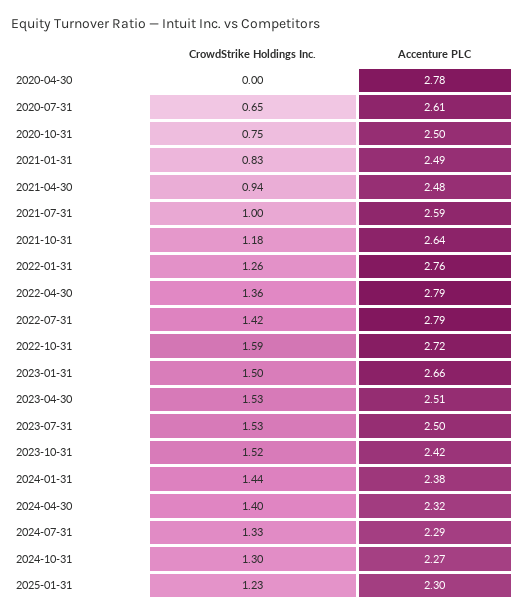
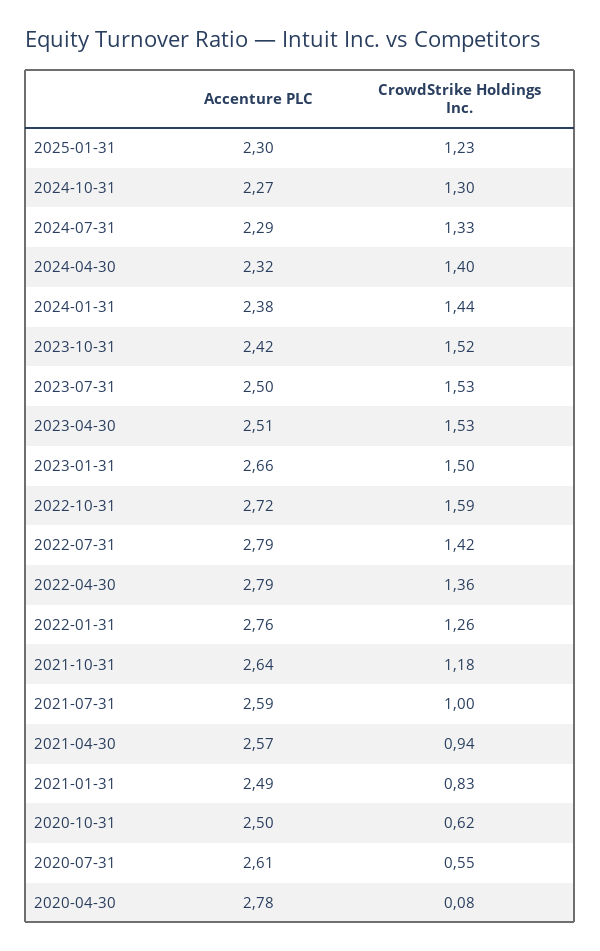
  {
    "CrowdStrike Holdings Inc.": {
-     "2020-04-30": 0,
+     "2020-04-30": 0.08,
-     "2020-07-31": 0.65,
+     "2020-07-31": 0.55,
-     "2020-10-31": 0.75,
+     "2020-10-31": 0.62,
      "2021-01-31": 0.83,
      "2021-04-30": 0.94,
      "2021-07-31": 1,
      "2021-10-31": 1.18,
      "2022-01-31": 1.26,
      "2022-04-30": 1.36,
      "2022-07-31": 1.42,
      "2022-10-31": 1.59,
      "2023-01-31": 1.5,
      "2023-04-30": 1.53,
      "2023-07-31": 1.53,
      "2023-10-31": 1.52,
      "2024-01-31": 1.44,
      "2024-04-30": 1.4,
      "2024-07-31": 1.33,
      "2024-10-31": 1.3,
      "2025-01-31": 1.23
    },
    "Accenture PLC": {
      "2020-04-30": 2.78,
      "2020-07-31": 2.61,
      "2020-10-31": 2.5,
      "2021-01-31": 2.49,
-     "2021-04-30": 2.48,
+     "2021-04-30": 2.57,
      "2021-07-31": 2.59,
      "2021-10-31": 2.64,
      "2022-01-31": 2.76,
      "2022-04-30": 2.79,
      "2022-07-31": 2.79,
      "2022-10-31": 2.72,
      "2023-01-31": 2.66,
      "2023-04-30": 2.51,
      "2023-07-31": 2.5,
      "2023-10-31": 2.42,
      "2024-01-31": 2.38,
      "2024-04-30": 2.32,
      "2024-07-31": 2.29,
      "2024-10-31": 2.27,
      "2025-01-31": 2.3
    }
  }

